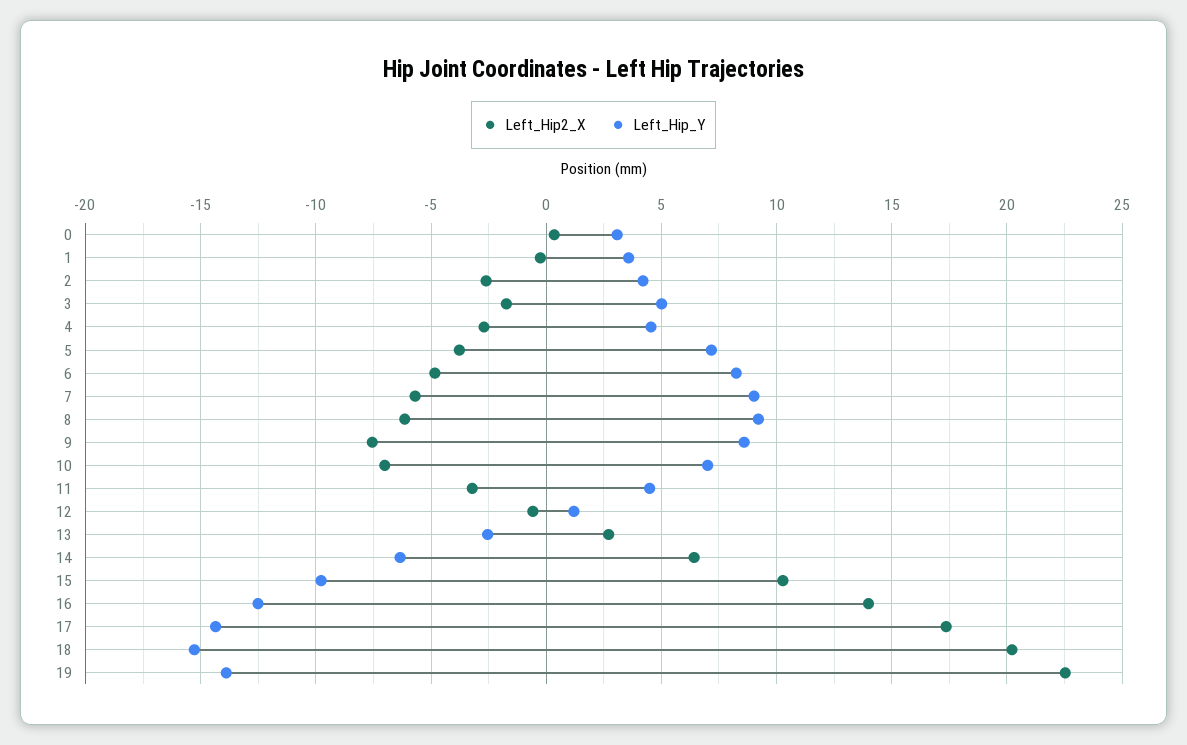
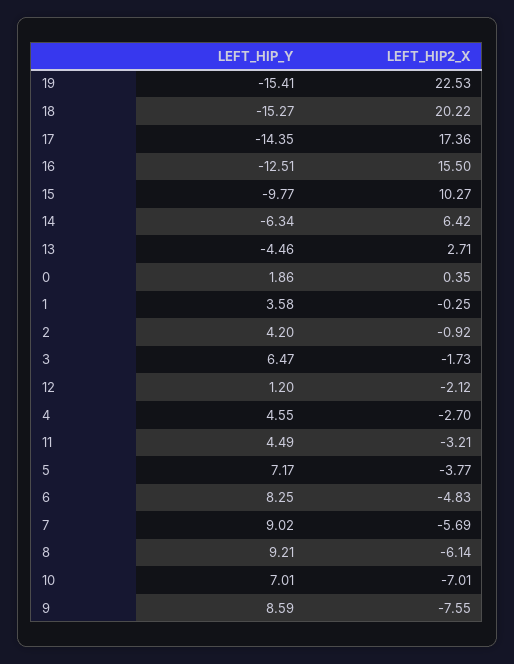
  {
    "Left_Hip2_X": {
      "0": 0.35,
      "1": -0.25,
-     "2": -2.5,
+     "2": -0.92,
      "3": -1.73,
      "4": -2.7,
      "5": -3.77,
      "6": -4.83,
      "7": -5.69,
      "8": -6.14,
      "9": -7.55,
      "10": -7.01,
      "11": -3.21,
-     "12": -0.5,
+     "12": -2.12,
      "13": 2.71,
      "14": 6.42,
      "15": 10.27,
-     "16": 14,
+     "16": 15.5,
      "17": 17.36,
      "18": 20.22,
      "19": 22.53
    },
    "Left_Hip_Y": {
-     "0": 3,
+     "0": 1.86,
      "1": 3.58,
      "2": 4.2,
-     "3": 5,
+     "3": 6.47,
      "4": 4.55,
      "5": 7.17,
      "6": 8.25,
      "7": 9.02,
      "8": 9.21,
      "9": 8.59,
      "10": 7.01,
      "11": 4.49,
      "12": 1.2,
-     "13": -2.5,
+     "13": -4.46,
      "14": -6.34,
      "15": -9.77,
      "16": -12.51,
      "17": -14.35,
      "18": -15.27,
-     "19": -14
+     "19": -15.41
    }
  }

